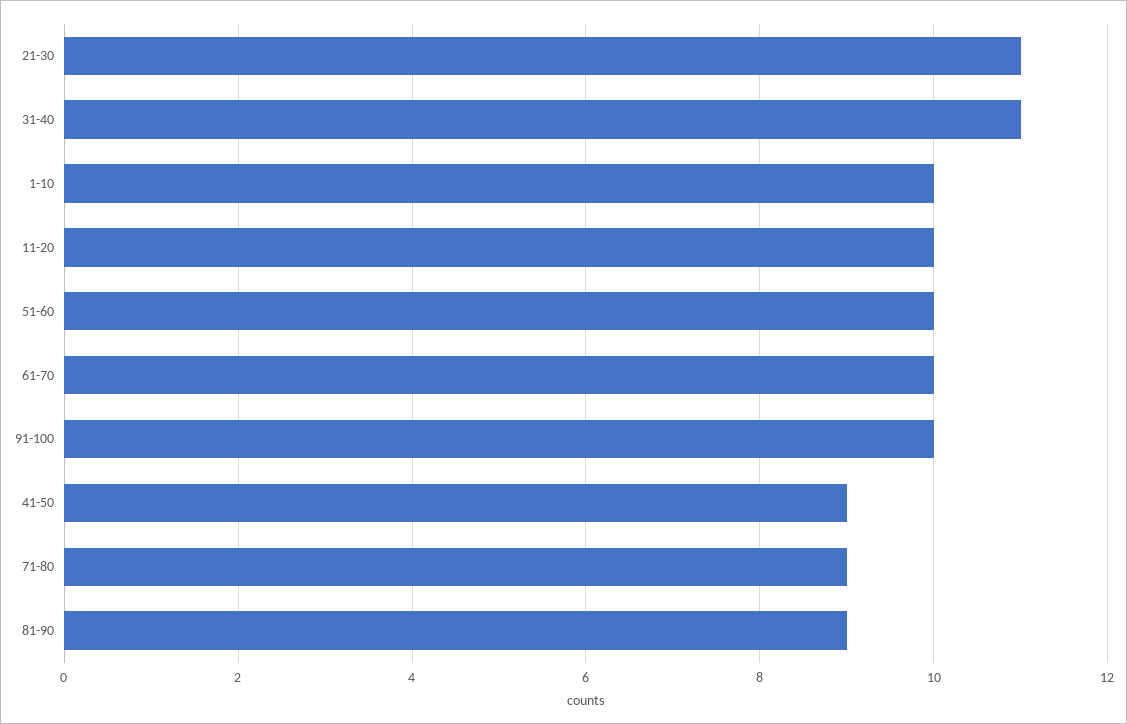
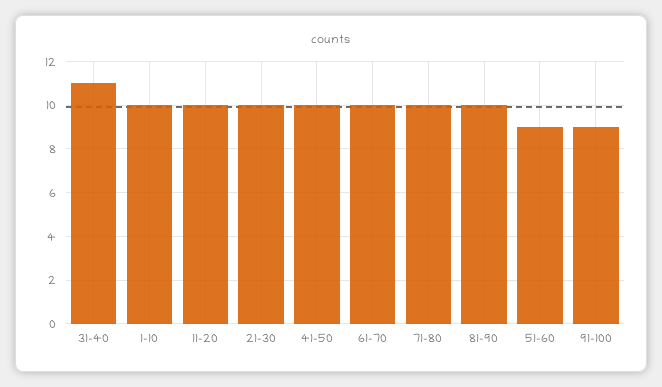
  {
-   "21-30": 11,
+   "21-30": 10,
    "31-40": 11,
    "1-10": 10,
    "11-20": 10,
-   "51-60": 10,
+   "51-60": 9,
    "61-70": 10,
-   "91-100": 10,
+   "91-100": 9,
-   "41-50": 9,
+   "41-50": 10,
-   "71-80": 9,
+   "71-80": 10,
-   "81-90": 9
+   "81-90": 10
  }

